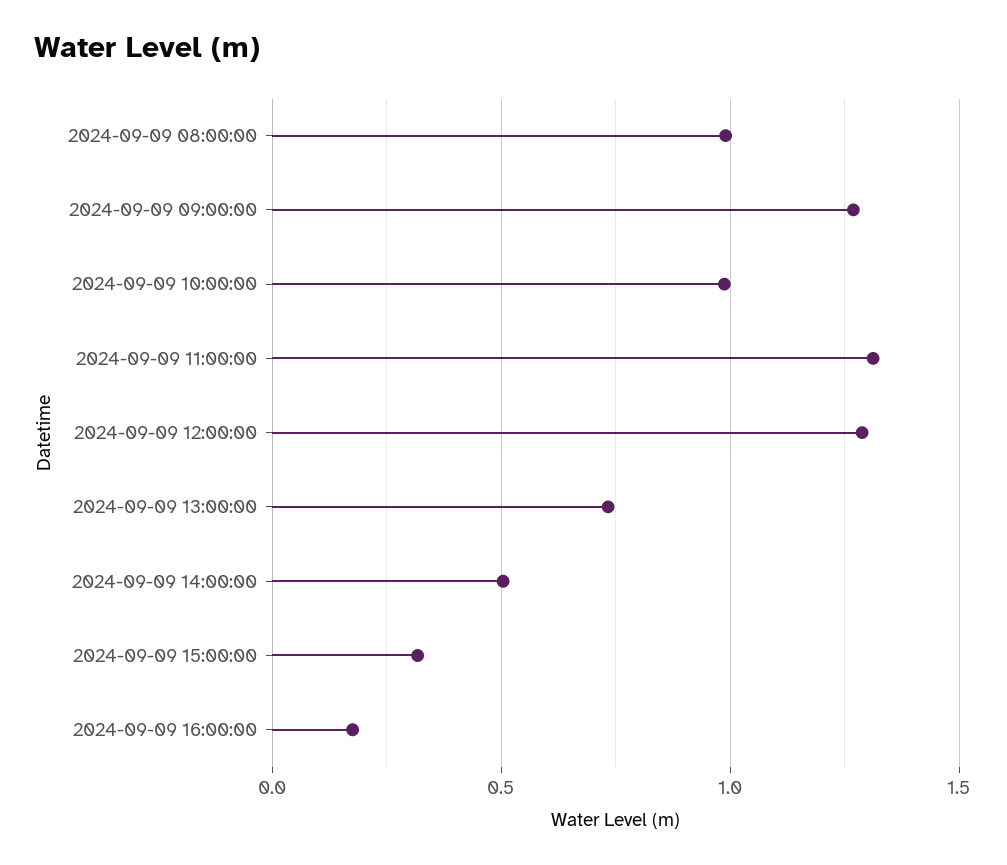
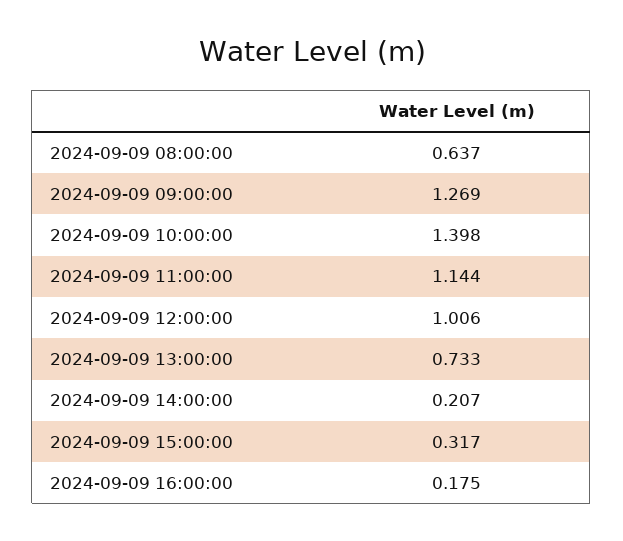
  {
-   "2024-09-09 08:00:00": 1,
+   "2024-09-09 08:00:00": 0.637,
    "2024-09-09 09:00:00": 1.269,
-   "2024-09-09 10:00:00": 1,
+   "2024-09-09 10:00:00": 1.398,
-   "2024-09-09 11:00:00": 1.3,
+   "2024-09-09 11:00:00": 1.144,
-   "2024-09-09 12:00:00": 1.3,
+   "2024-09-09 12:00:00": 1.006,
    "2024-09-09 13:00:00": 0.733,
-   "2024-09-09 14:00:00": 0.5,
+   "2024-09-09 14:00:00": 0.207,
    "2024-09-09 15:00:00": 0.317,
    "2024-09-09 16:00:00": 0.175
  }

